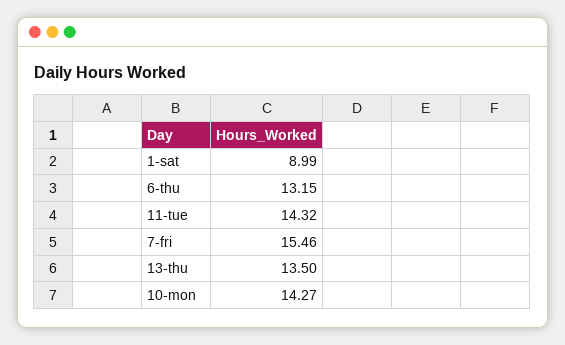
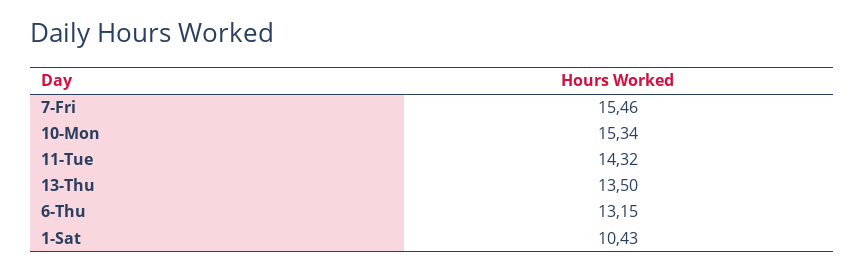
  {
-   "1-sat": 8.99,
+   "1-sat": 10.43,
    "6-thu": 13.15,
    "11-tue": 14.32,
    "7-fri": 15.46,
    "13-thu": 13.5,
-   "10-mon": 14.27
+   "10-mon": 15.34
  }

